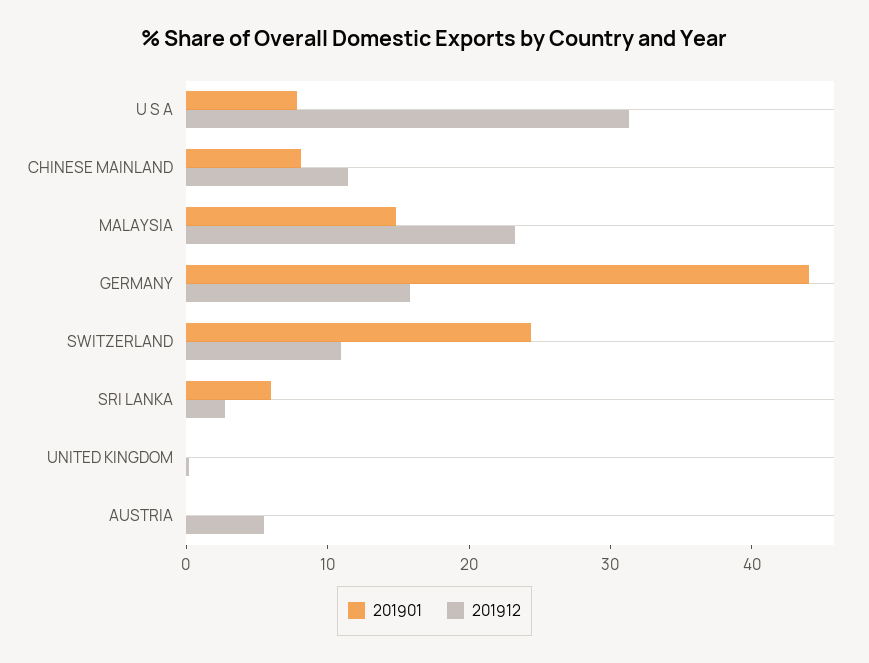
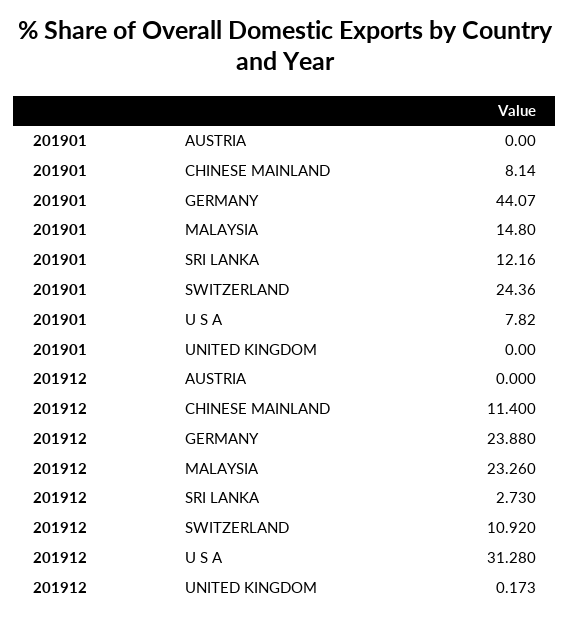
  {
    "201901": {
      "U S A": 7.82,
      "CHINESE MAINLAND": 8.14,
      "MALAYSIA": 14.8,
      "GERMANY": 44.07,
      "SWITZERLAND": 24.36,
-     "SRI LANKA": 6,
+     "SRI LANKA": 12.16,
      "UNITED KINGDOM": 0,
      "AUSTRIA": 0
    },
    "201912": {
      "U S A": 31.28,
      "CHINESE MAINLAND": 11.4,
      "MALAYSIA": 23.26,
-     "GERMANY": 16,
+     "GERMANY": 23.88,
      "SWITZERLAND": 10.92,
      "SRI LANKA": 2.73,
      "UNITED KINGDOM": 0.173,
-     "AUSTRIA": 6
+     "AUSTRIA": 0
    }
  }

